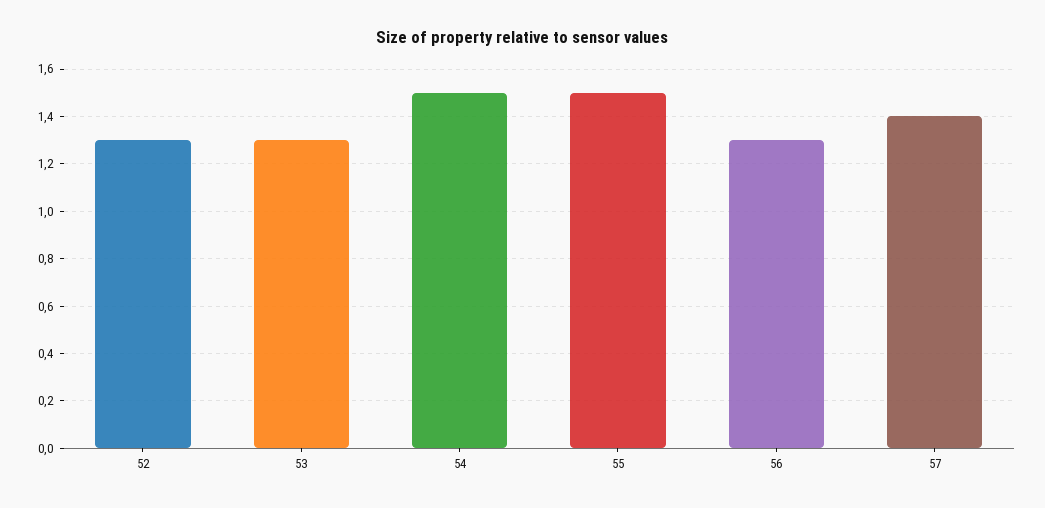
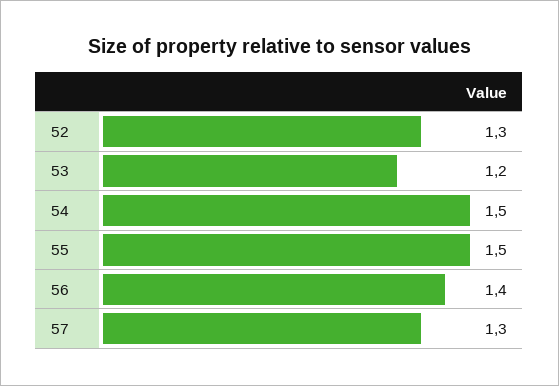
  {
    "52": 1.3,
-   "53": 1.3,
+   "53": 1.2,
    "54": 1.5,
    "55": 1.5,
-   "56": 1.3,
+   "56": 1.4,
-   "57": 1.4
+   "57": 1.3
  }

